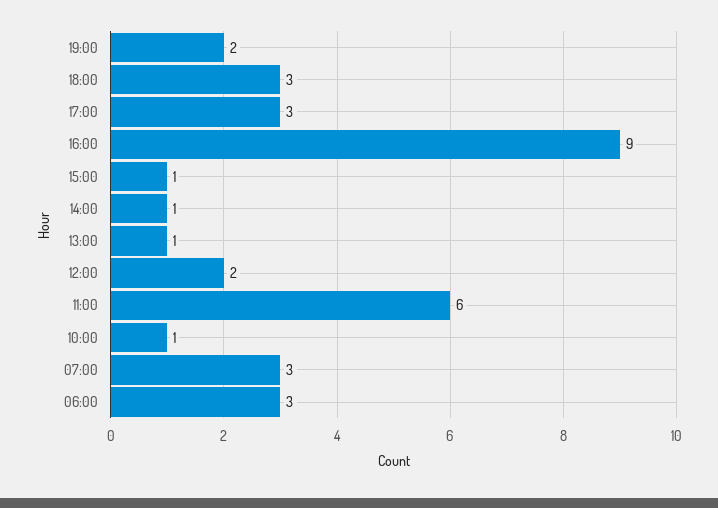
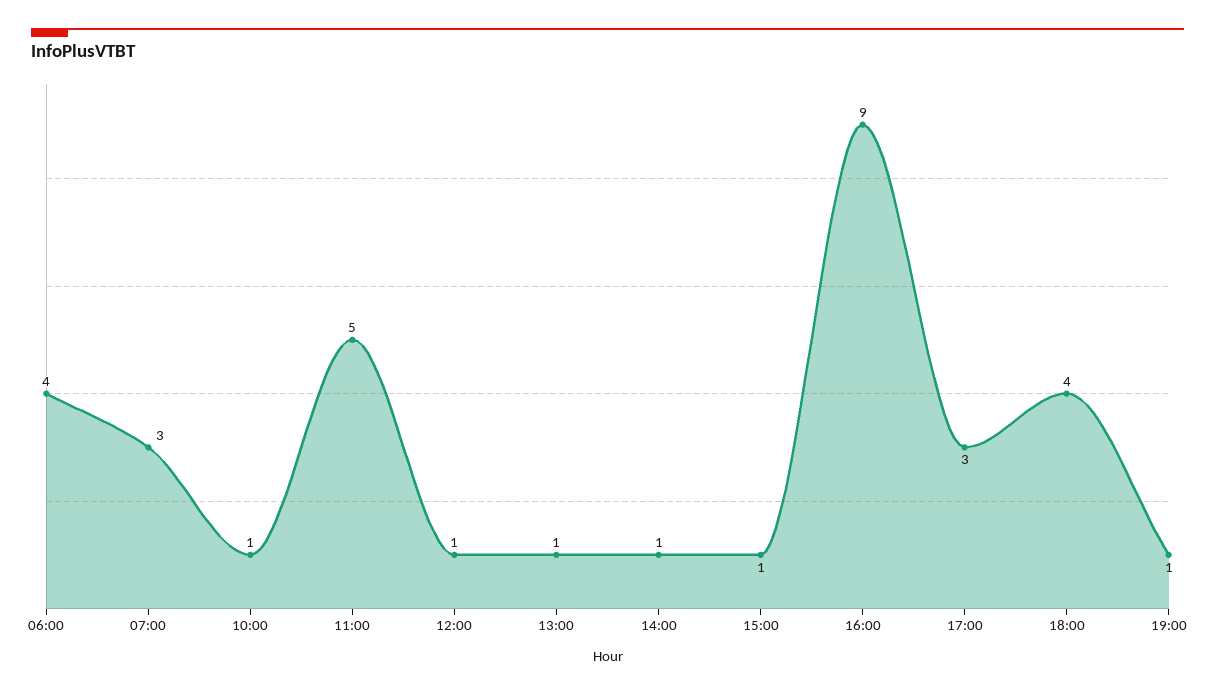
  {
-   "19:00": 2,
+   "19:00": 1,
-   "18:00": 3,
+   "18:00": 4,
    "17:00": 3,
    "16:00": 9,
    "15:00": 1,
    "14:00": 1,
    "13:00": 1,
-   "12:00": 2,
+   "12:00": 1,
-   "11:00": 6,
+   "11:00": 5,
    "10:00": 1,
    "07:00": 3,
-   "06:00": 3
+   "06:00": 4
  }

